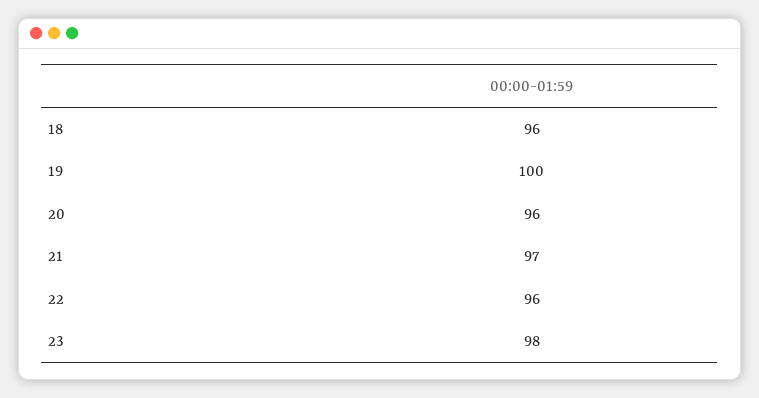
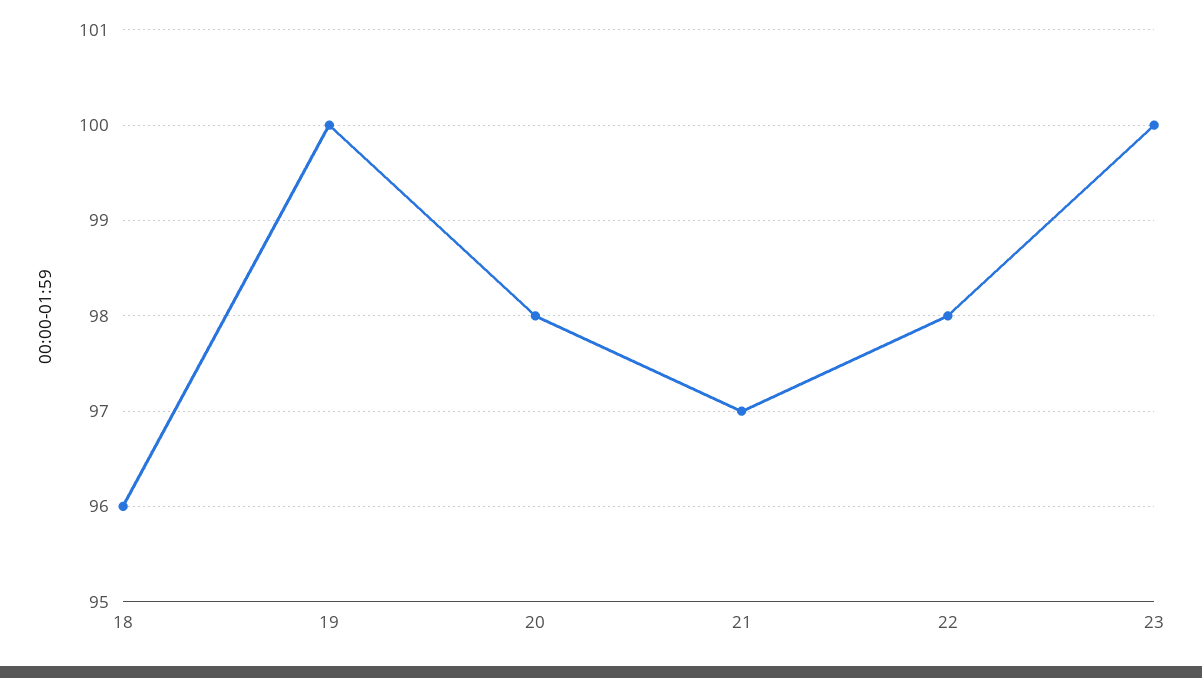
  {
    "18": 96,
    "19": 100,
-   "20": 96,
+   "20": 98,
    "21": 97,
-   "22": 96,
+   "22": 98,
-   "23": 98
+   "23": 100
  }

